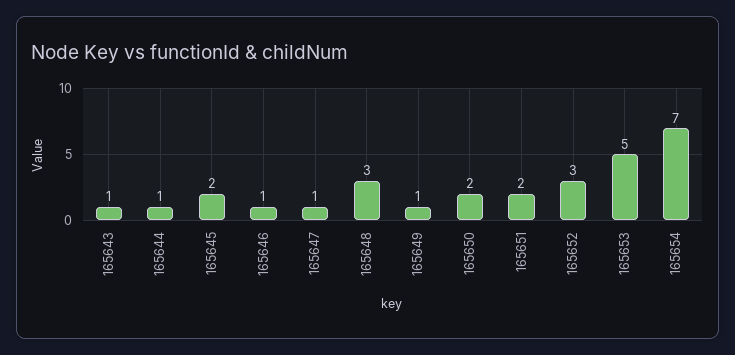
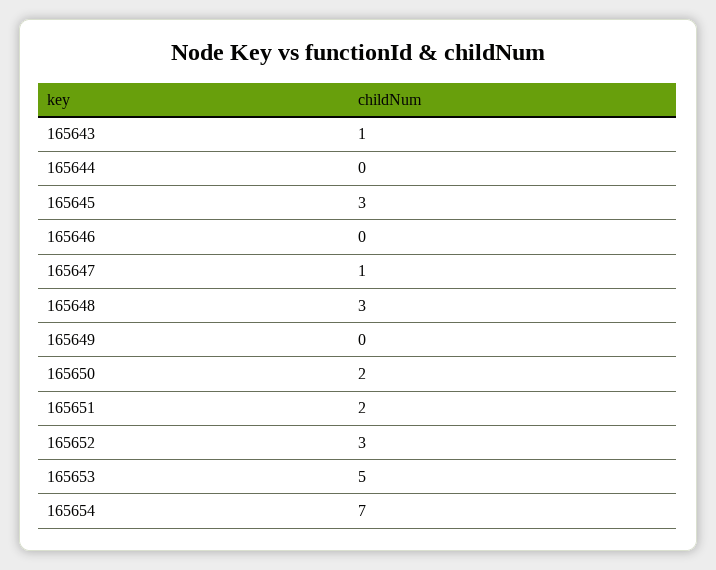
  {
    "165643": 1,
-   "165644": 1,
+   "165644": 0,
-   "165645": 2,
+   "165645": 3,
-   "165646": 1,
+   "165646": 0,
    "165647": 1,
    "165648": 3,
-   "165649": 1,
+   "165649": 0,
    "165650": 2,
    "165651": 2,
    "165652": 3,
    "165653": 5,
    "165654": 7
  }

